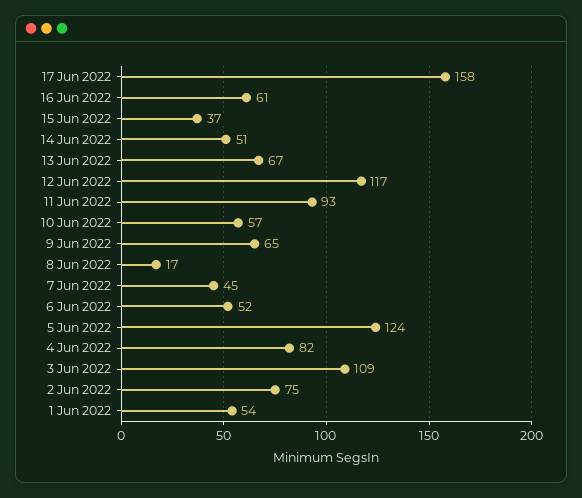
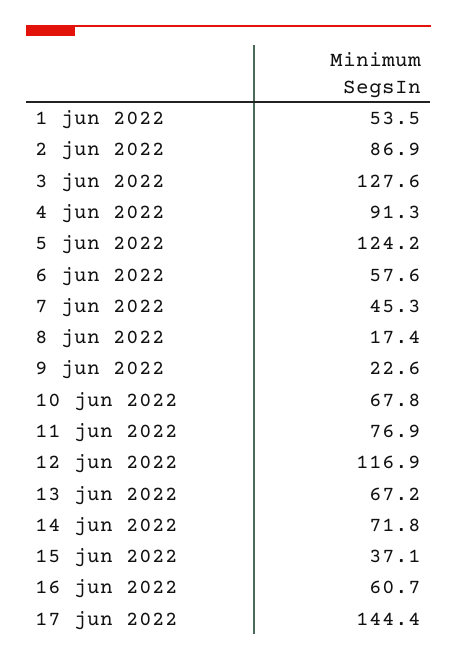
  {
-   "17 Jun 2022": 158,
+   "17 Jun 2022": 144.4,
    "16 Jun 2022": 60.7,
    "15 Jun 2022": 37.1,
-   "14 Jun 2022": 51,
+   "14 Jun 2022": 71.8,
    "13 Jun 2022": 67.2,
    "12 Jun 2022": 116.9,
-   "11 Jun 2022": 93,
+   "11 Jun 2022": 76.9,
-   "10 Jun 2022": 57,
+   "10 Jun 2022": 67.8,
-   "9 Jun 2022": 65,
+   "9 Jun 2022": 22.6,
    "8 Jun 2022": 17.4,
    "7 Jun 2022": 45.3,
-   "6 Jun 2022": 52,
+   "6 Jun 2022": 57.6,
    "5 Jun 2022": 124.2,
-   "4 Jun 2022": 82,
+   "4 Jun 2022": 91.3,
-   "3 Jun 2022": 109,
+   "3 Jun 2022": 127.6,
-   "2 Jun 2022": 75,
+   "2 Jun 2022": 86.9,
    "1 Jun 2022": 53.5
  }

